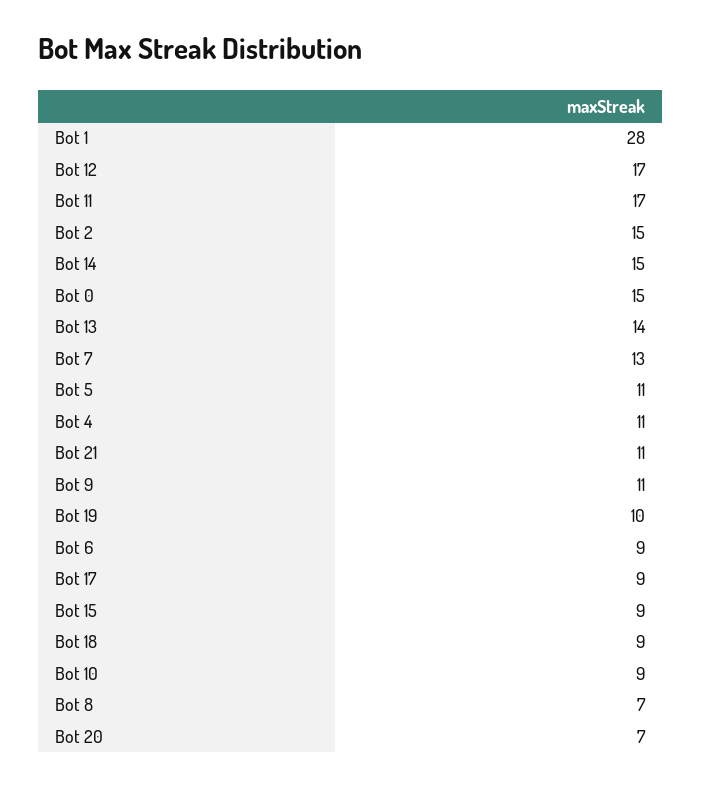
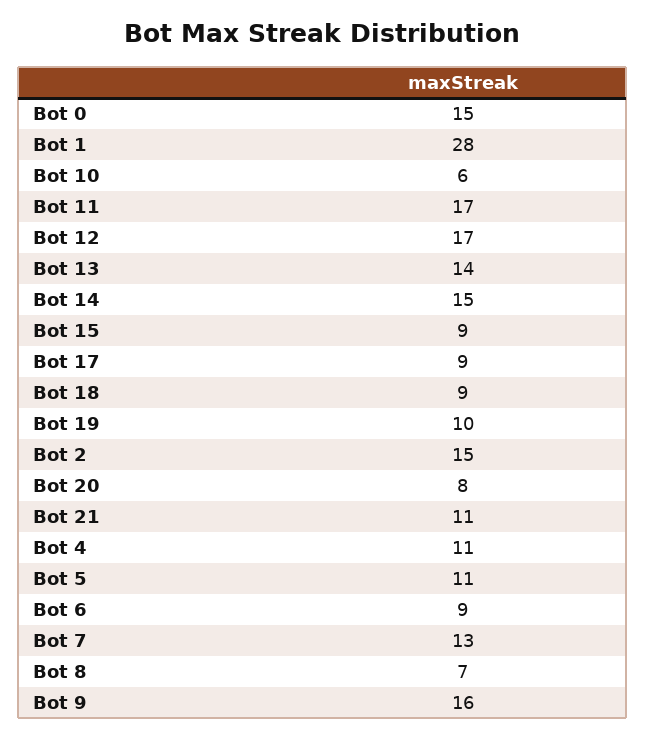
  {
    "Bot 1": 28,
    "Bot 12": 17,
    "Bot 11": 17,
    "Bot 2": 15,
    "Bot 14": 15,
    "Bot 0": 15,
    "Bot 13": 14,
    "Bot 7": 13,
    "Bot 5": 11,
    "Bot 4": 11,
    "Bot 21": 11,
-   "Bot 9": 11,
+   "Bot 9": 16,
    "Bot 19": 10,
    "Bot 6": 9,
    "Bot 17": 9,
    "Bot 15": 9,
    "Bot 18": 9,
-   "Bot 10": 9,
+   "Bot 10": 6,
    "Bot 8": 7,
-   "Bot 20": 7
+   "Bot 20": 8
  }

